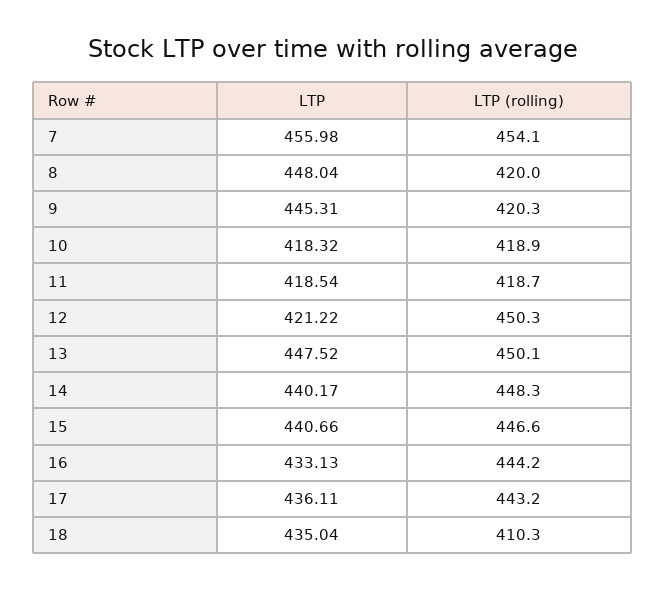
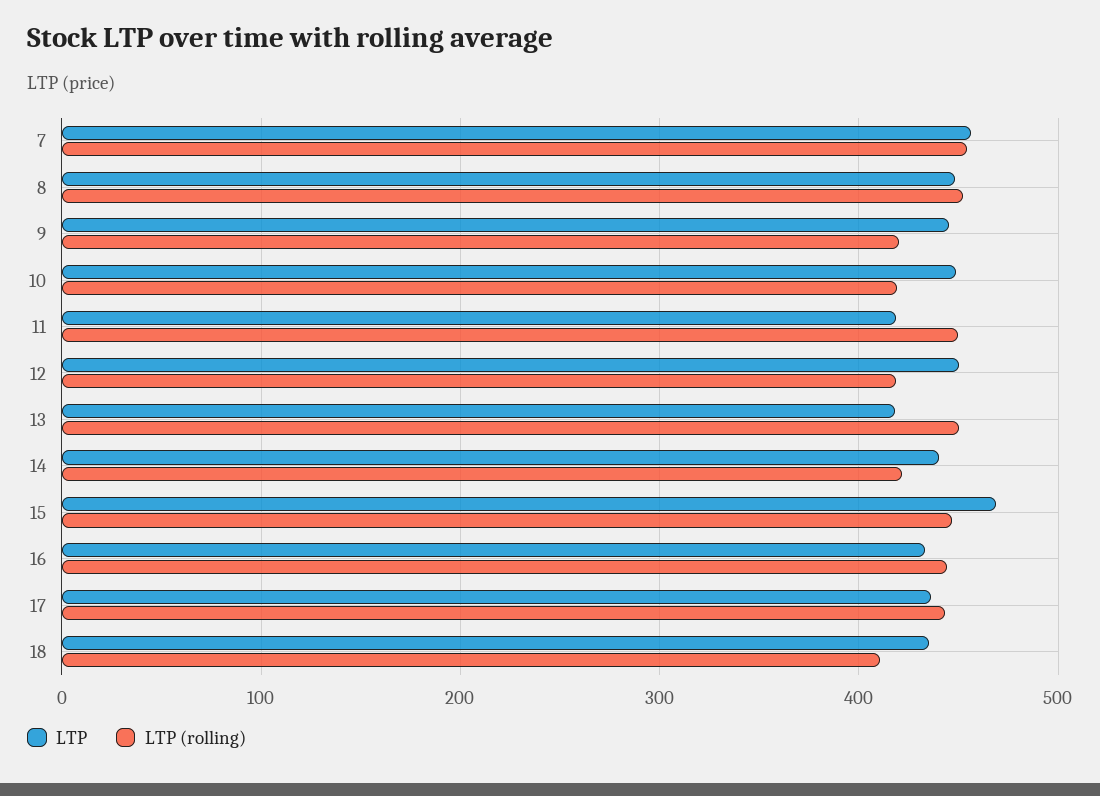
  {
    "LTP": {
      "7": 455.98,
      "8": 448.04,
      "9": 445.31,
-     "10": 418.32,
+     "10": 450,
      "11": 418.54,
-     "12": 421.22,
+     "12": 450,
-     "13": 447.52,
+     "13": 420,
      "14": 440.17,
-     "15": 440.66,
+     "15": 470,
      "16": 433.13,
      "17": 436.11,
      "18": 435.04
    },
    "LTP (rolling)": {
      "7": 454.1,
-     "8": 420,
+     "8": 450,
      "9": 420.3,
      "10": 418.9,
-     "11": 418.7,
+     "11": 450,
-     "12": 450.3,
+     "12": 420,
      "13": 450.1,
-     "14": 448.3,
+     "14": 420,
      "15": 446.6,
      "16": 444.2,
      "17": 443.2,
      "18": 410.3
    }
  }

